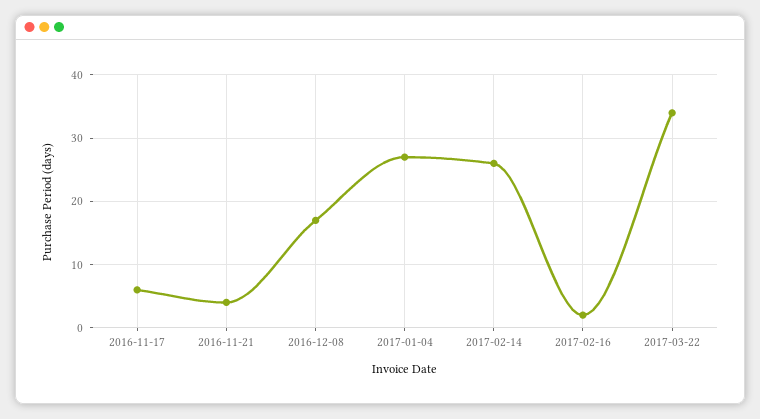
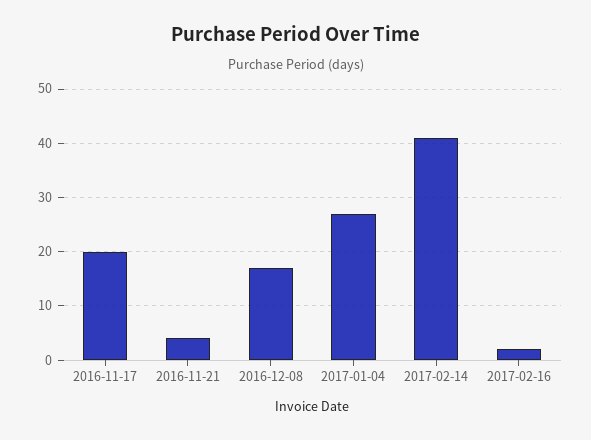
  {
-   "2016-11-17": 6,
+   "2016-11-17": 20,
    "2016-11-21": 4,
    "2016-12-08": 17,
    "2017-01-04": 27,
-   "2017-02-14": 26,
+   "2017-02-14": 40,
-   "2017-02-16": 2,
+   "2017-02-16": 2
-   "2017-03-22": 34
  }

